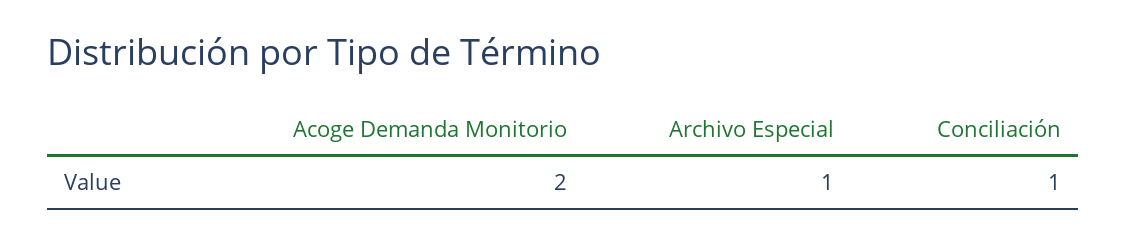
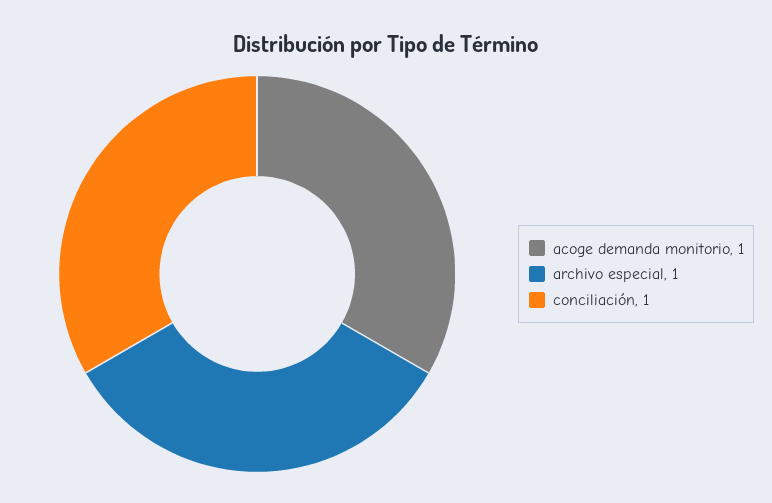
  {
-   "Acoge Demanda Monitorio": 2,
+   "Acoge Demanda Monitorio": 1,
    "Archivo Especial": 1,
    "Conciliación": 1
  }

